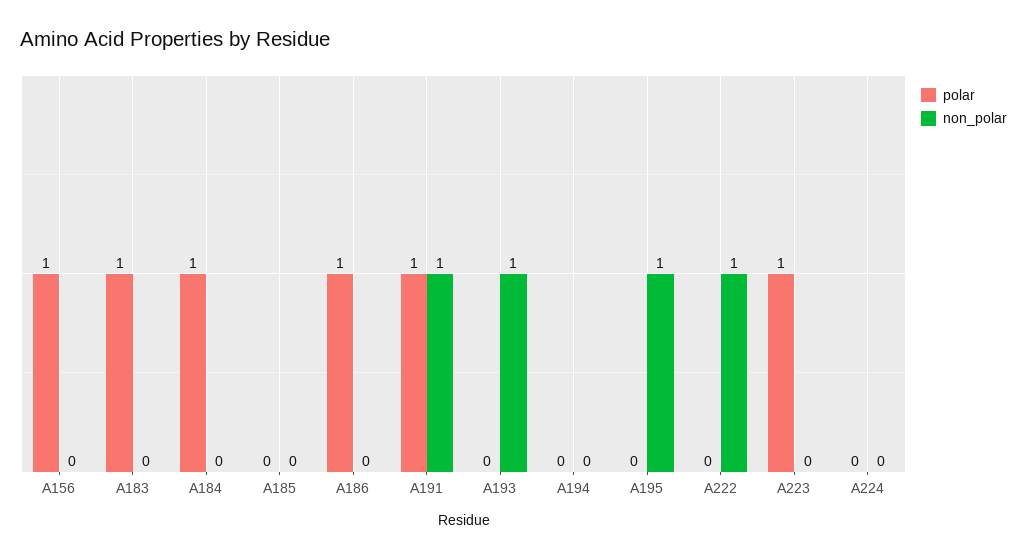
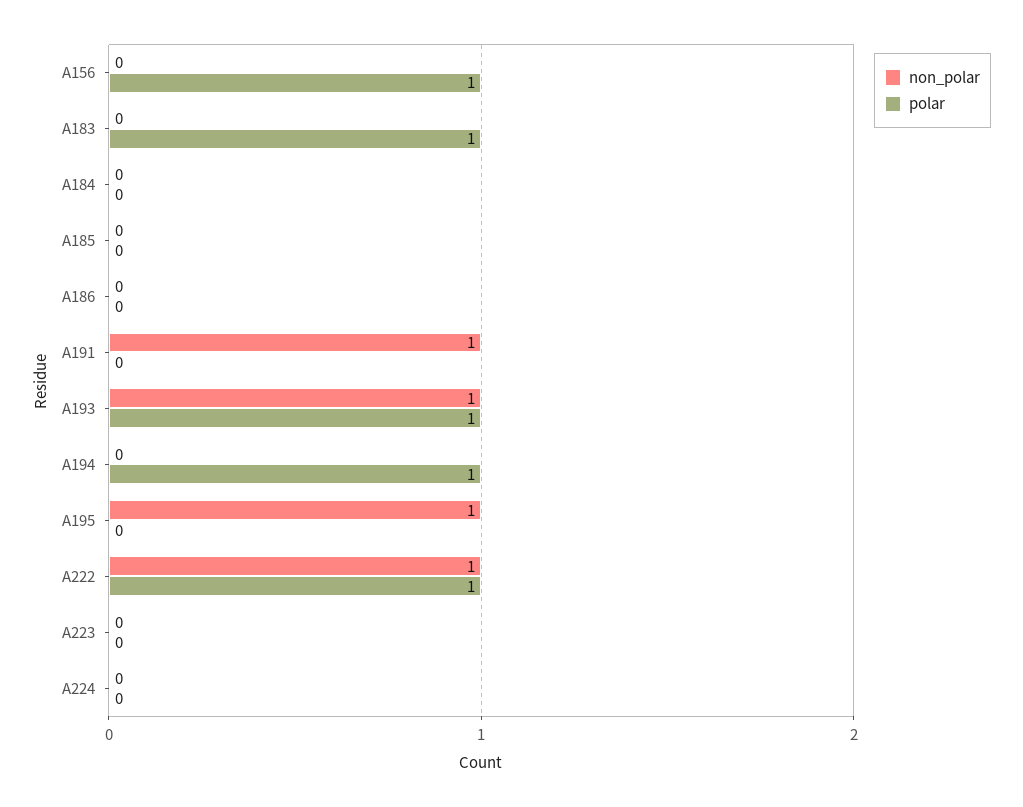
  {
    "polar": {
      "A156": 1,
      "A183": 1,
-     "A184": 1,
+     "A184": 0,
      "A185": 0,
-     "A186": 1,
+     "A186": 0,
-     "A191": 1,
+     "A191": 0,
-     "A193": 0,
+     "A193": 1,
-     "A194": 0,
+     "A194": 1,
      "A195": 0,
-     "A222": 0,
+     "A222": 1,
-     "A223": 1,
+     "A223": 0,
      "A224": 0
    },
    "non_polar": {
      "A156": 0,
      "A183": 0,
      "A184": 0,
      "A185": 0,
      "A186": 0,
      "A191": 1,
      "A193": 1,
      "A194": 0,
      "A195": 1,
      "A222": 1,
      "A223": 0,
      "A224": 0
    }
  }

